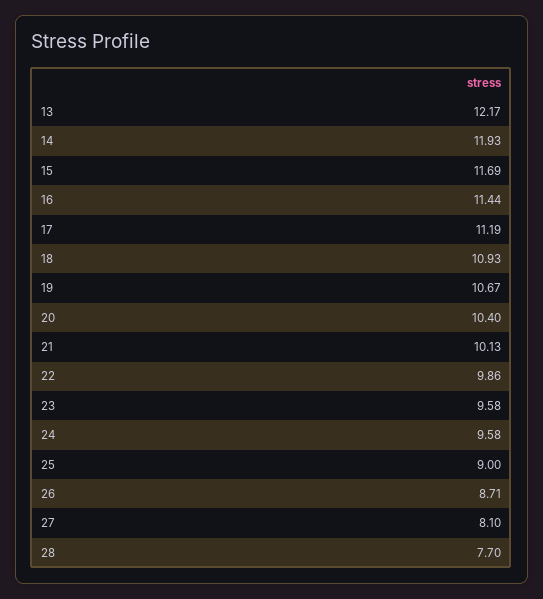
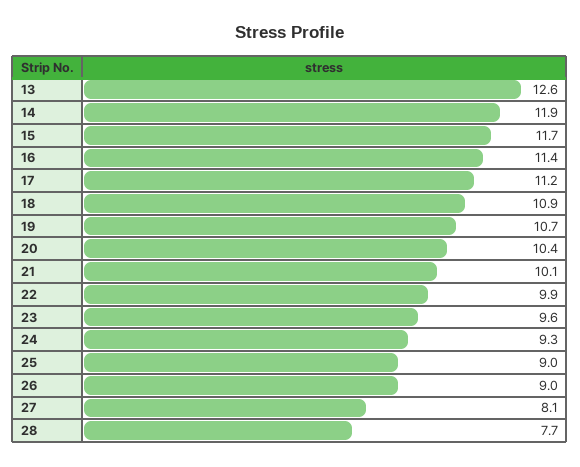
  {
-   "13": 12.17,
+   "13": 12.6,
    "14": 11.93,
    "15": 11.69,
    "16": 11.44,
    "17": 11.19,
    "18": 10.93,
    "19": 10.67,
    "20": 10.4,
    "21": 10.13,
    "22": 9.86,
    "23": 9.58,
-   "24": 9.58,
+   "24": 9.3,
    "25": 9,
-   "26": 8.71,
+   "26": 9,
    "27": 8.1,
    "28": 7.7
  }

